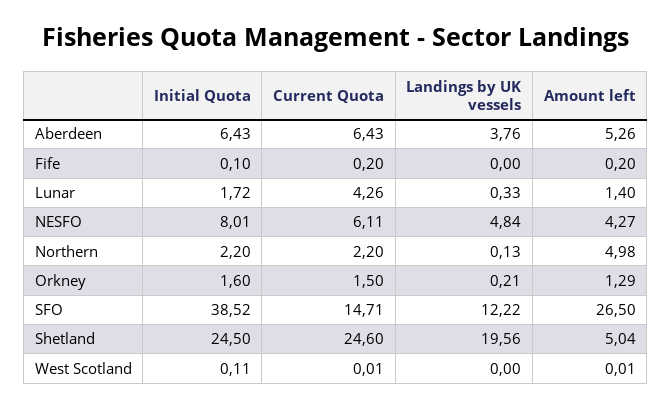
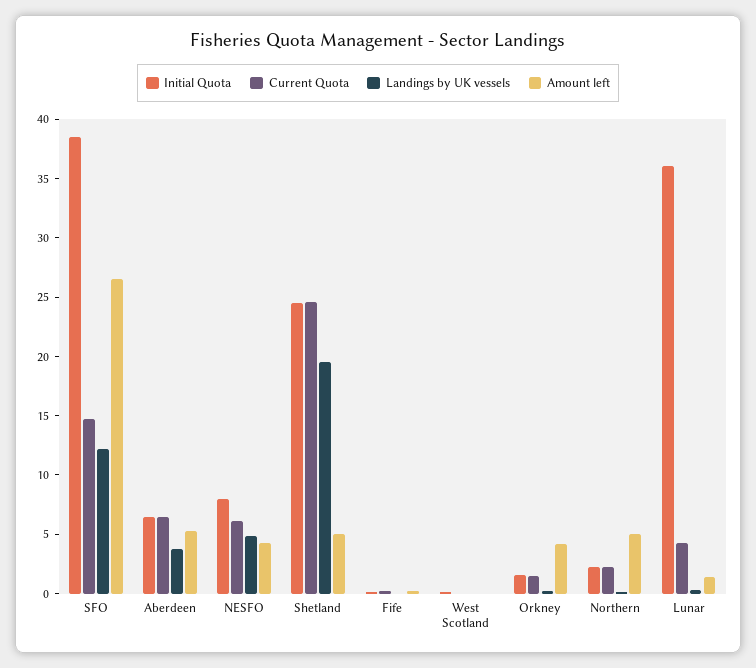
  {
    "Initial Quota": {
      "Aberdeen": 6.43,
      "Fife": 0.1,
-     "Lunar": 1.72,
+     "Lunar": 36,
      "NESFO": 8.01,
      "Northern": 2.2,
      "Orkney": 1.6,
      "SFO": 38.52,
      "Shetland": 24.5,
      "West Scotland": 0.11
    },
    "Current Quota": {
      "Aberdeen": 6.43,
      "Fife": 0.2,
      "Lunar": 4.26,
      "NESFO": 6.11,
      "Northern": 2.2,
      "Orkney": 1.5,
      "SFO": 14.71,
      "Shetland": 24.6,
      "West Scotland": 0.01
    },
    "Landings by UK vessels": {
      "Aberdeen": 3.76,
      "Fife": 0,
      "Lunar": 0.33,
      "NESFO": 4.84,
      "Northern": 0.13,
      "Orkney": 0.21,
      "SFO": 12.22,
      "Shetland": 19.56,
      "West Scotland": 0
    },
    "Amount left": {
      "Aberdeen": 5.26,
      "Fife": 0.2,
      "Lunar": 1.4,
      "NESFO": 4.27,
      "Northern": 4.98,
-     "Orkney": 1.29,
+     "Orkney": 4,
      "SFO": 26.5,
      "Shetland": 5.04,
      "West Scotland": 0.01
    }
  }

